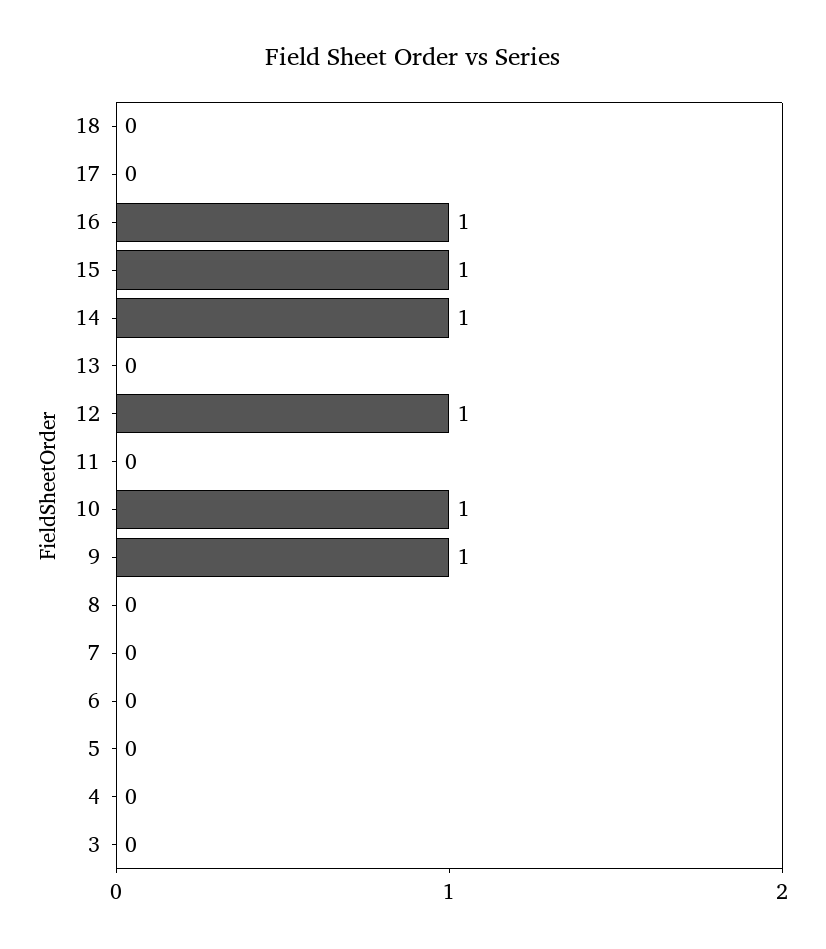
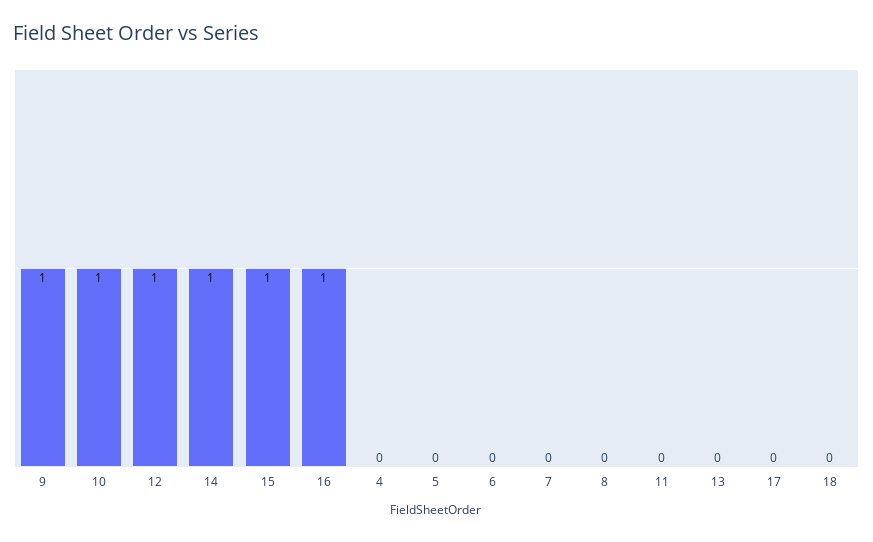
  {
    "18": 0,
    "17": 0,
    "16": 1,
    "15": 1,
    "14": 1,
    "13": 0,
    "12": 1,
    "11": 0,
    "10": 1,
    "9": 1,
    "8": 0,
    "7": 0,
    "6": 0,
    "5": 0,
-   "4": 0,
+   "4": 0
-   "3": 0
  }

